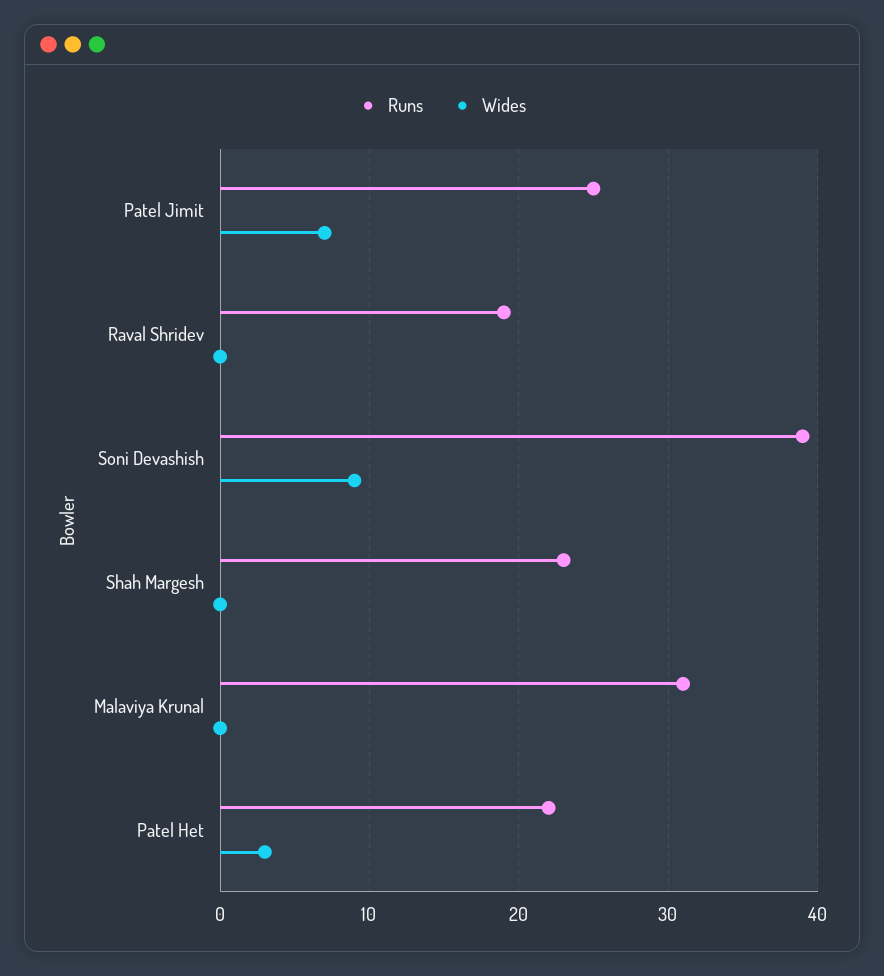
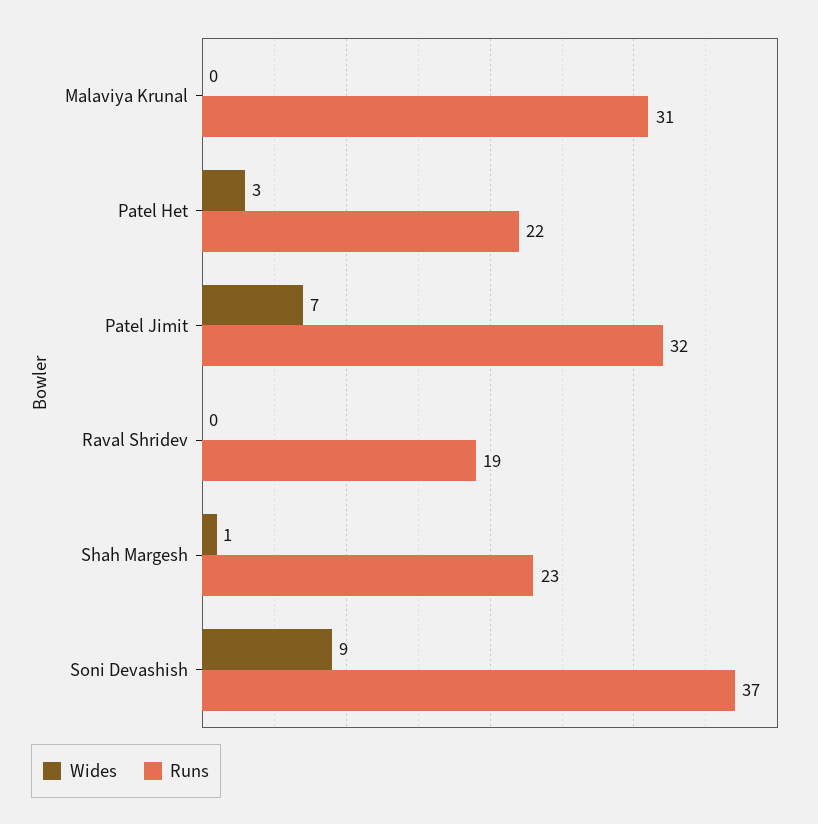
  {
    "Runs": {
-     "Patel Jimit": 25,
+     "Patel Jimit": 32,
      "Raval Shridev": 19,
-     "Soni Devashish": 39,
+     "Soni Devashish": 37,
      "Shah Margesh": 23,
      "Malaviya Krunal": 31,
      "Patel Het": 22
    },
    "Wides": {
      "Patel Jimit": 7,
      "Raval Shridev": 0,
      "Soni Devashish": 9,
-     "Shah Margesh": 0,
+     "Shah Margesh": 1,
      "Malaviya Krunal": 0,
      "Patel Het": 3
    }
  }

